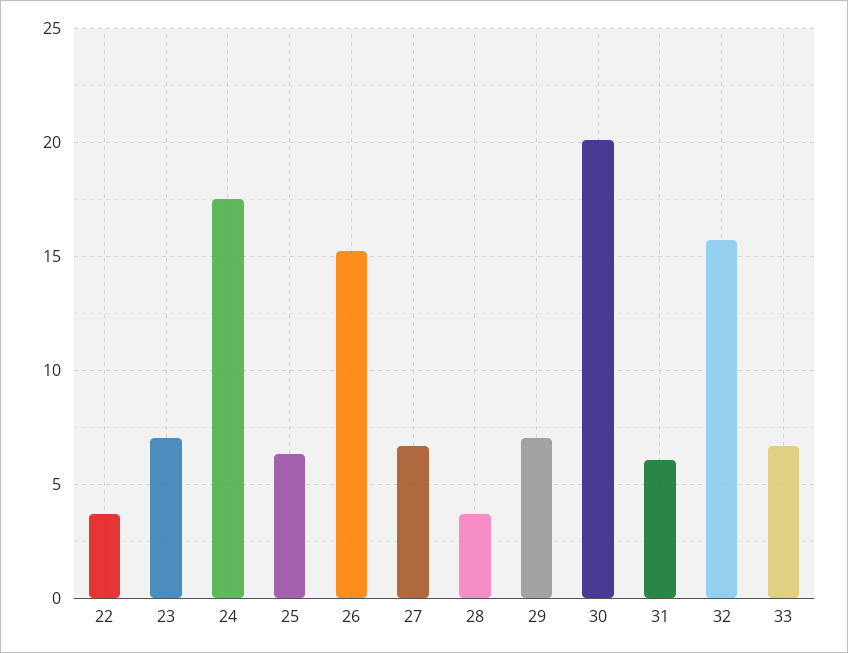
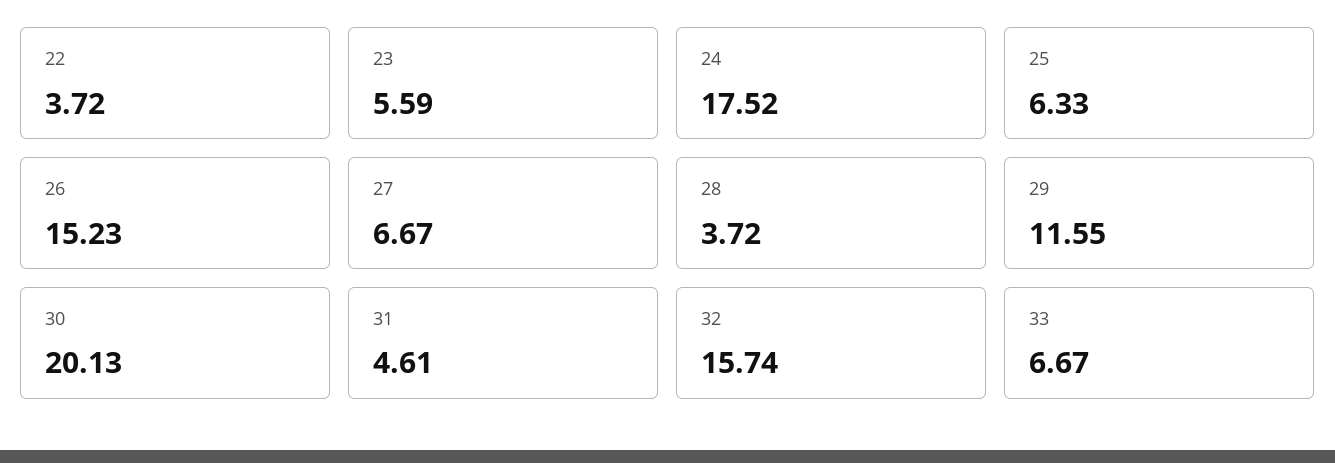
  {
    "22": 3.72,
-   "23": 7,
+   "23": 5.59,
    "24": 17.52,
    "25": 6.33,
    "26": 15.23,
    "27": 6.67,
    "28": 3.72,
-   "29": 7,
+   "29": 11.55,
    "30": 20.13,
-   "31": 6,
+   "31": 4.61,
    "32": 15.74,
    "33": 6.67
  }

